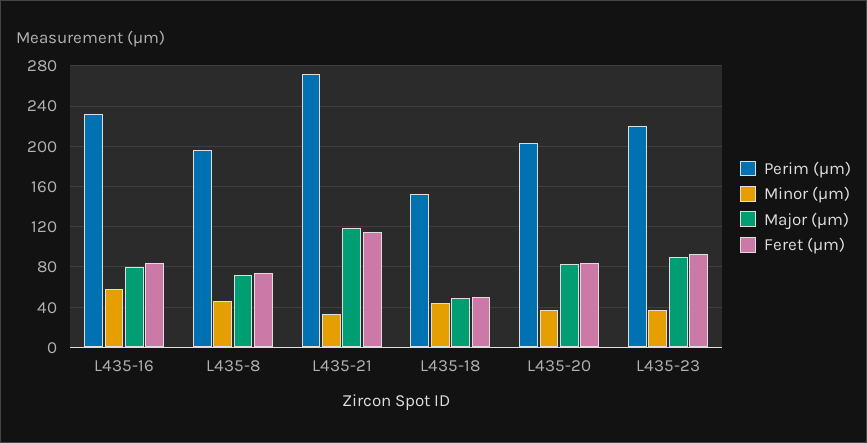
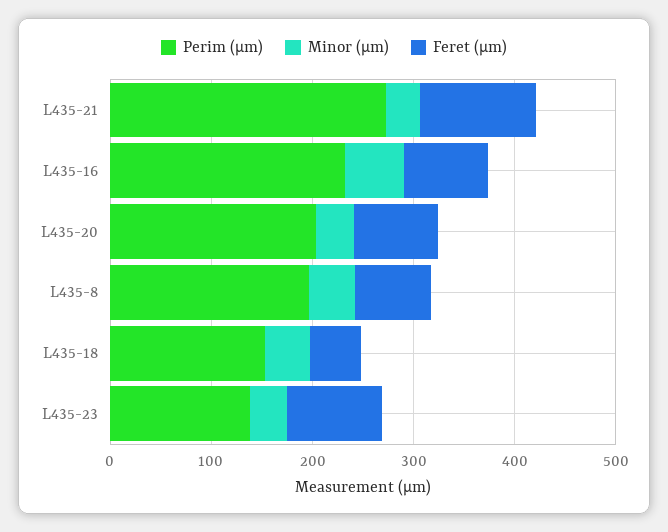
  {
    "Perim (µm)": {
      "L435-16": 230,
      "L435-8": 200,
      "L435-21": 270,
      "L435-18": 150,
      "L435-20": 200,
-     "L435-23": 220
+     "L435-23": 140
    },
    "Minor (µm)": {
      "L435-16": 60,
      "L435-8": 50,
      "L435-21": 30,
      "L435-18": 40,
      "L435-20": 40,
      "L435-23": 40
    },
-   "Major (µm)": {
-     "L435-16": 80,
-     "L435-8": 70,
-     "L435-21": 120,
-     "L435-18": 50,
-     "L435-20": 80,
-     "L435-23": 90
-   },
    "Feret (µm)": {
      "L435-16": 80,
      "L435-8": 70,
      "L435-21": 120,
      "L435-18": 50,
      "L435-20": 80,
      "L435-23": 90
    }
  }

